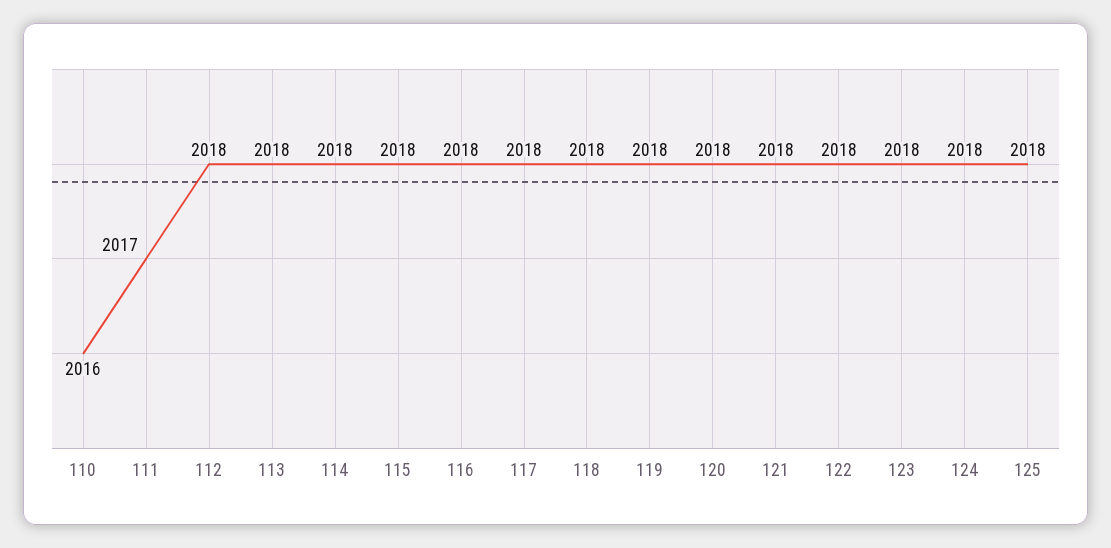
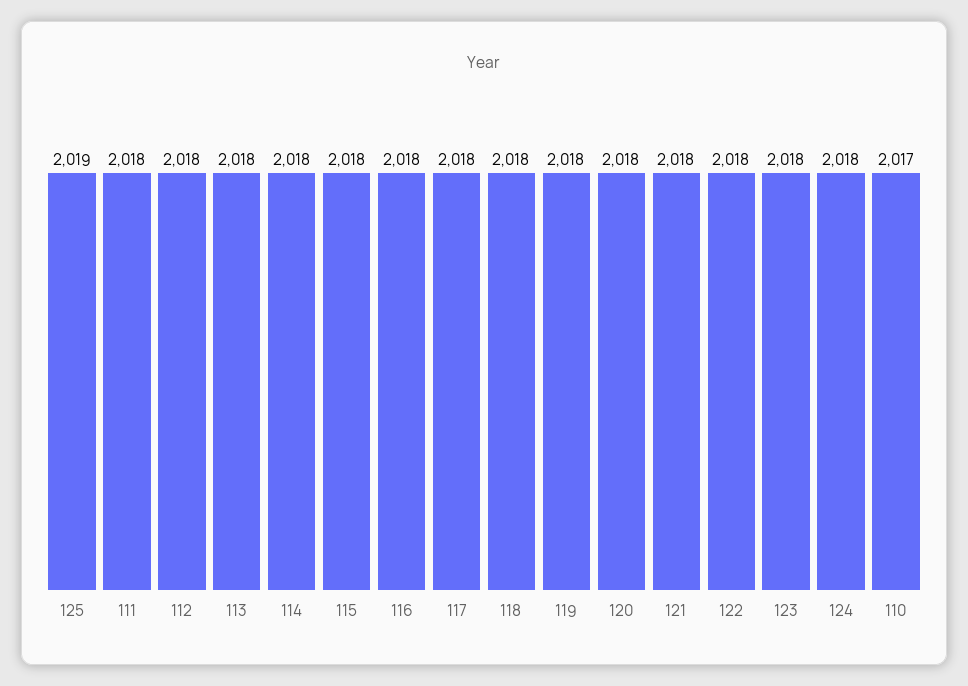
  {
-   "110": 2016,
+   "110": 2017,
-   "111": 2017,
+   "111": 2018,
    "112": 2018,
    "113": 2018,
    "114": 2018,
    "115": 2018,
    "116": 2018,
    "117": 2018,
    "118": 2018,
    "119": 2018,
    "120": 2018,
    "121": 2018,
    "122": 2018,
    "123": 2018,
    "124": 2018,
-   "125": 2018
+   "125": 2019
  }

